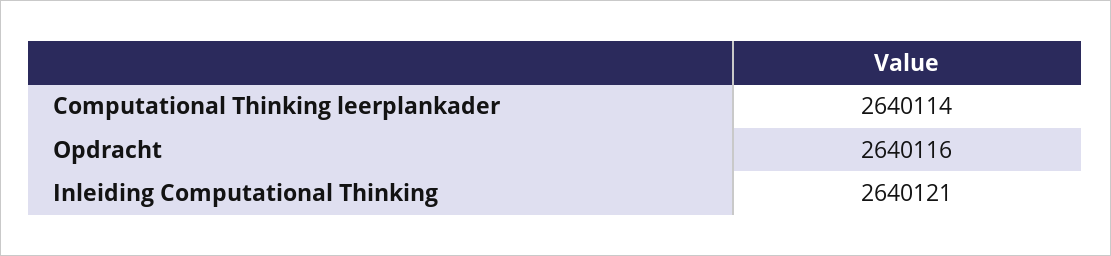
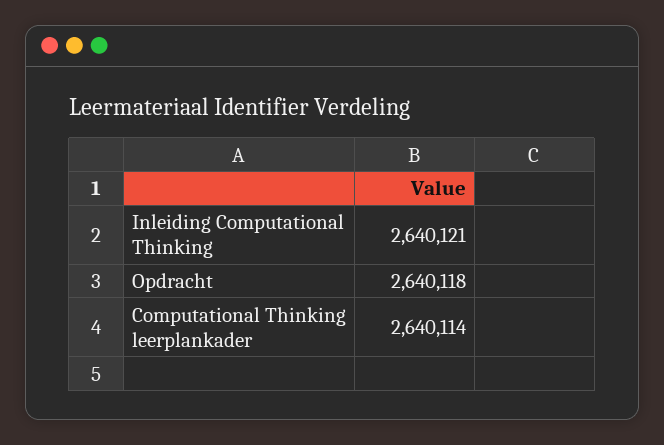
  {
    "Computational Thinking leerplankader": 2640114,
-   "Opdracht": 2640116,
+   "Opdracht": 2640118,
    "Inleiding Computational Thinking": 2640121
  }

